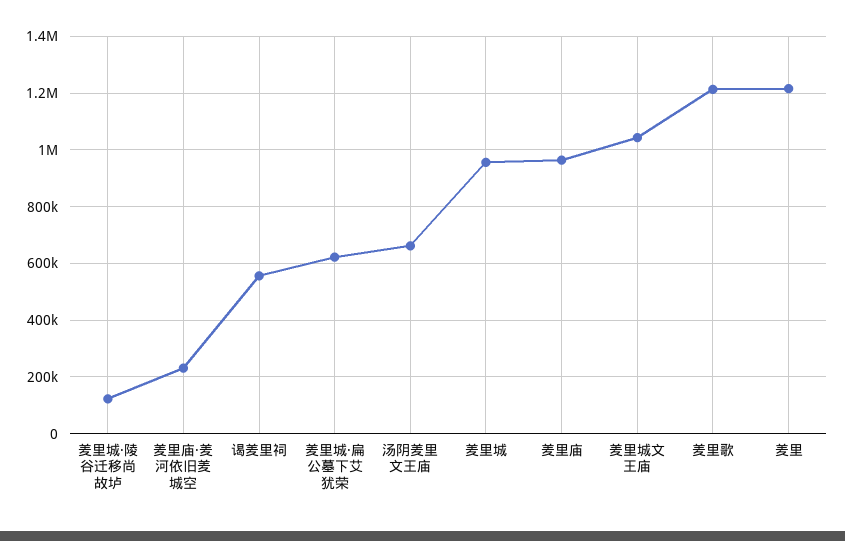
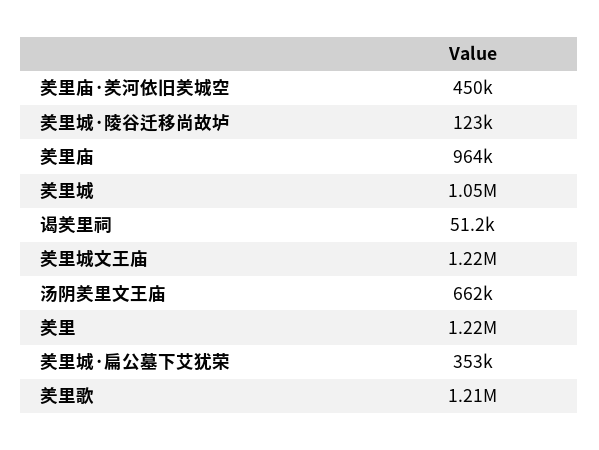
  {
    "羑里城·陵谷迁移尚故垆": 123000,
-   "羑里庙·羑河依旧羑城空": 225000,
+   "羑里庙·羑河依旧羑城空": 450000,
-   "谒羑里祠": 550000,
+   "谒羑里祠": 51200,
-   "羑里城·扁公墓下艾犹荣": 625000,
+   "羑里城·扁公墓下艾犹荣": 353000,
    "汤阴羑里文王庙": 662000,
-   "羑里城": 950000,
+   "羑里城": 1050000,
    "羑里庙": 964000,
-   "羑里城文王庙": 1050000,
+   "羑里城文王庙": 1220000,
    "羑里歌": 1210000,
    "羑里": 1220000
  }

